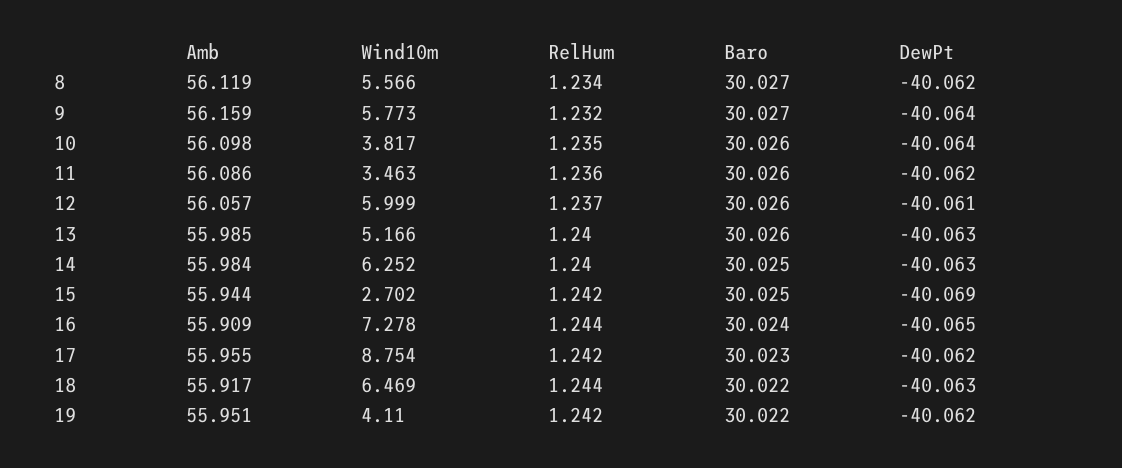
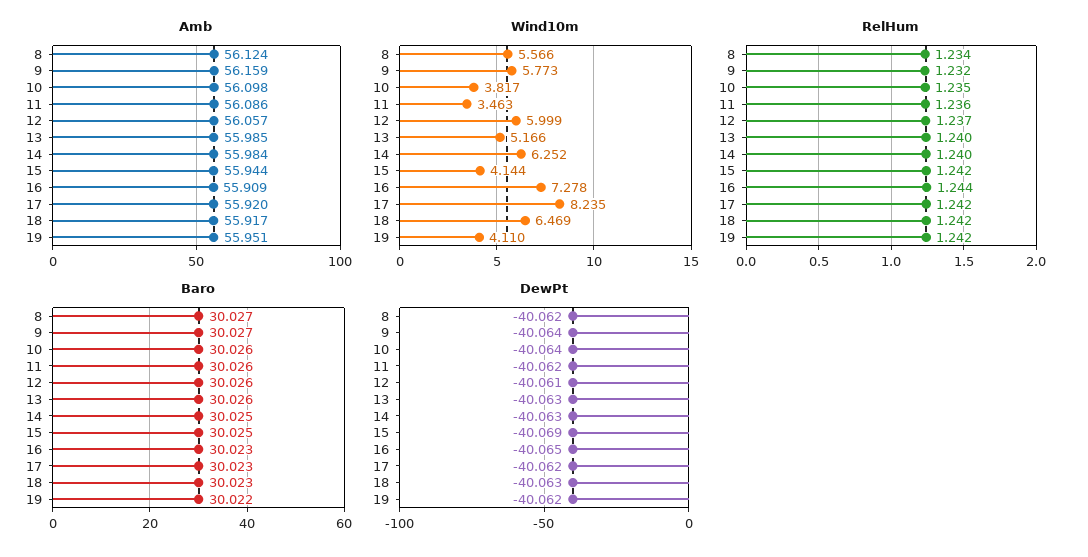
  {
    "Amb": {
-     "8": 56.119,
+     "8": 56.124,
      "9": 56.159,
      "10": 56.098,
      "11": 56.086,
      "12": 56.057,
      "13": 55.985,
      "14": 55.984,
      "15": 55.944,
      "16": 55.909,
-     "17": 55.955,
+     "17": 55.92,
      "18": 55.917,
      "19": 55.951
    },
    "Wind10m": {
      "8": 5.566,
      "9": 5.773,
      "10": 3.817,
      "11": 3.463,
      "12": 5.999,
      "13": 5.166,
      "14": 6.252,
-     "15": 2.702,
+     "15": 4.144,
      "16": 7.278,
-     "17": 8.754,
+     "17": 8.235,
      "18": 6.469,
      "19": 4.11
    },
    "RelHum": {
      "8": 1.234,
      "9": 1.232,
      "10": 1.235,
      "11": 1.236,
      "12": 1.237,
      "13": 1.24,
      "14": 1.24,
      "15": 1.242,
      "16": 1.244,
      "17": 1.242,
-     "18": 1.244,
+     "18": 1.242,
      "19": 1.242
    },
    "Baro": {
      "8": 30.027,
      "9": 30.027,
      "10": 30.026,
      "11": 30.026,
      "12": 30.026,
      "13": 30.026,
      "14": 30.025,
      "15": 30.025,
-     "16": 30.024,
+     "16": 30.023,
      "17": 30.023,
-     "18": 30.022,
+     "18": 30.023,
      "19": 30.022
    },
    "DewPt": {
      "8": -40.062,
      "9": -40.064,
      "10": -40.064,
      "11": -40.062,
      "12": -40.061,
      "13": -40.063,
      "14": -40.063,
      "15": -40.069,
      "16": -40.065,
      "17": -40.062,
      "18": -40.063,
      "19": -40.062
    }
  }

